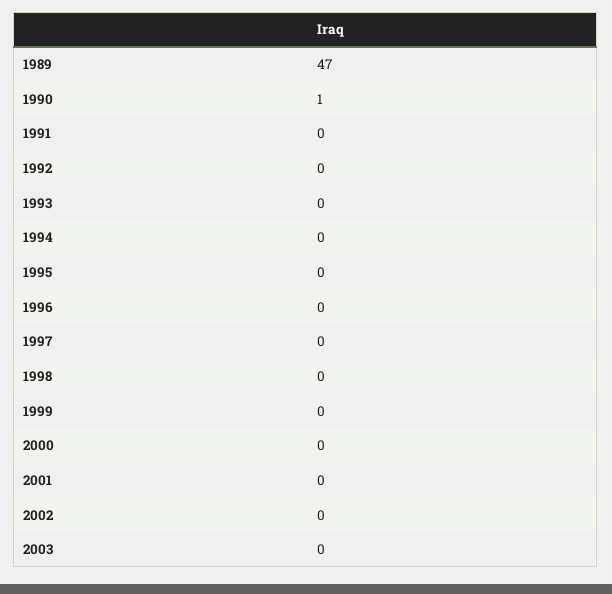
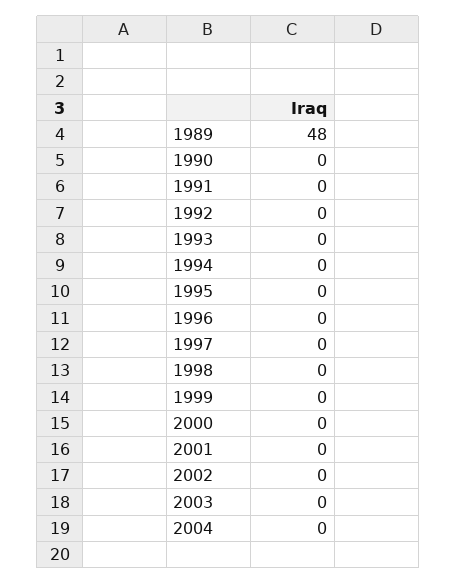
  {
-   "1989": 47,
+   "1989": 48,
-   "1990": 1,
+   "1990": 0,
    "1991": 0,
    "1992": 0,
    "1993": 0,
    "1994": 0,
    "1995": 0,
    "1996": 0,
    "1997": 0,
    "1998": 0,
    "1999": 0,
    "2000": 0,
    "2001": 0,
    "2002": 0,
-   "2003": 0
+   "2003": 0,
+   "2004": 0
  }

